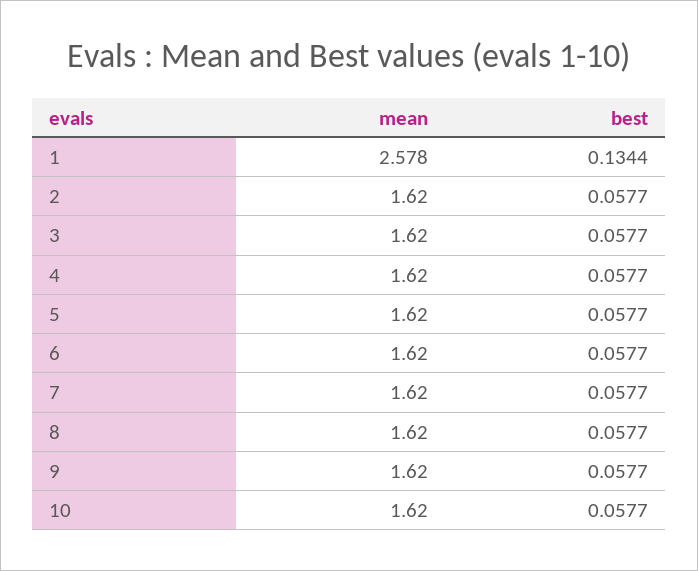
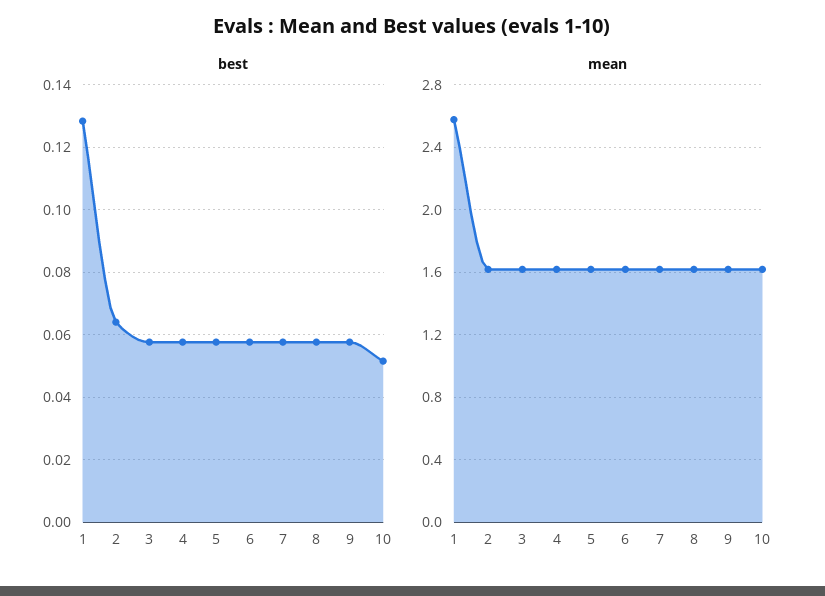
  {
    "mean": {
      "1": 2.578,
      "2": 1.62,
      "3": 1.62,
      "4": 1.62,
      "5": 1.62,
      "6": 1.62,
      "7": 1.62,
      "8": 1.62,
      "9": 1.62,
      "10": 1.62
    },
    "best": {
-     "1": 0.1344,
+     "1": 0.128,
-     "2": 0.0577,
+     "2": 0.064,
      "3": 0.0577,
      "4": 0.0577,
      "5": 0.0577,
      "6": 0.0577,
      "7": 0.0577,
      "8": 0.0577,
      "9": 0.0577,
-     "10": 0.0577
+     "10": 0.052
    }
  }

